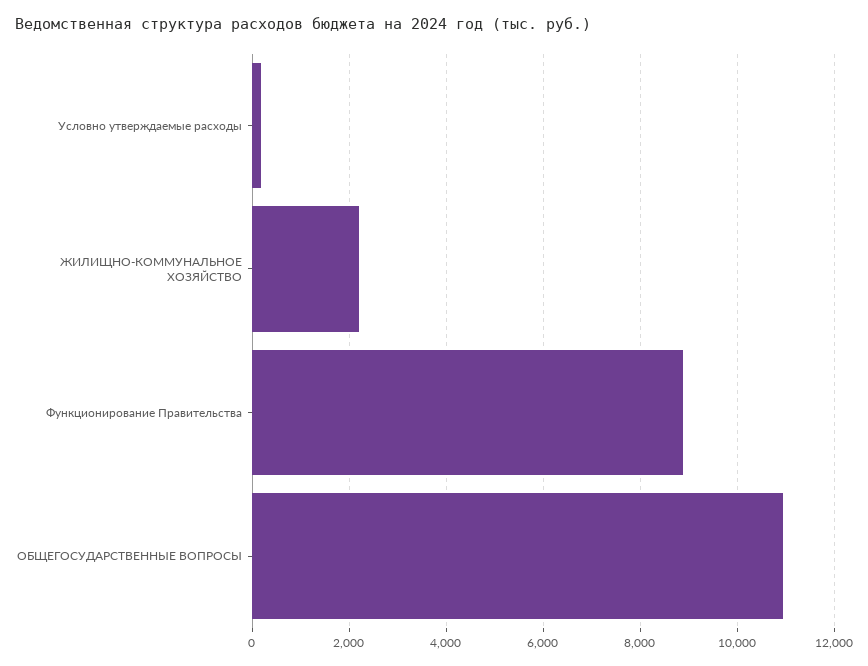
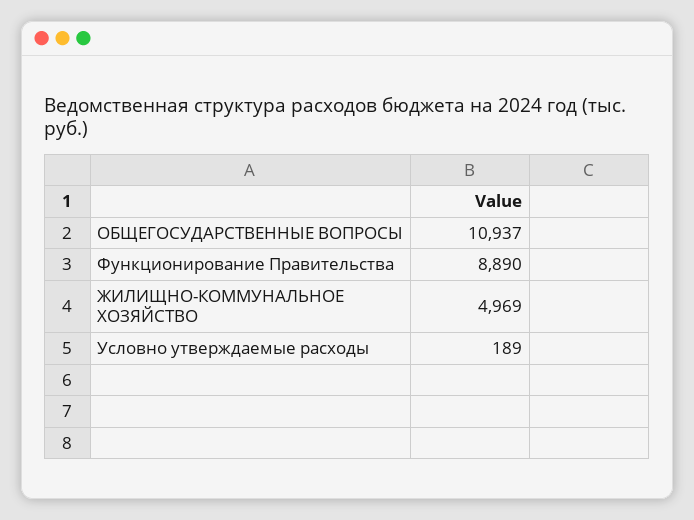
  {
    "Условно утверждаемые расходы": 189,
-   "ЖИЛИЩНО-КОММУНАЛЬНОЕ ХОЗЯЙСТВО": 2200,
+   "ЖИЛИЩНО-КОММУНАЛЬНОЕ ХОЗЯЙСТВО": 4969,
    "Функционирование Правительства": 8890,
    "ОБЩЕГОСУДАРСТВЕННЫЕ ВОПРОСЫ": 10937
  }

